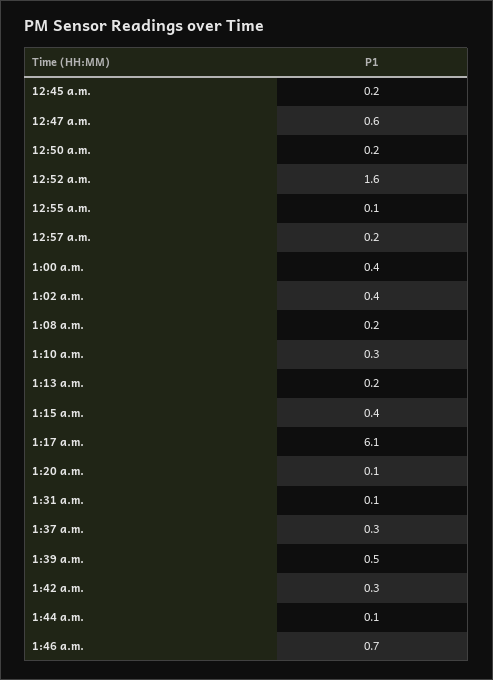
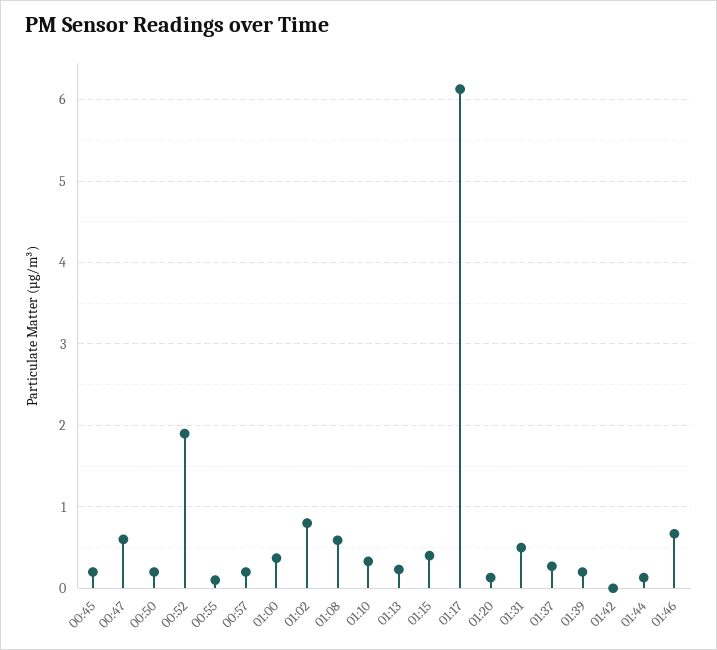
  {
    "12:45 a.m.": 0.2,
    "12:47 a.m.": 0.6,
    "12:50 a.m.": 0.2,
-   "12:52 a.m.": 1.6,
+   "12:52 a.m.": 1.9,
    "12:55 a.m.": 0.1,
    "12:57 a.m.": 0.2,
    "1:00 a.m.": 0.4,
-   "1:02 a.m.": 0.4,
+   "1:02 a.m.": 0.8,
-   "1:08 a.m.": 0.2,
+   "1:08 a.m.": 0.6,
    "1:10 a.m.": 0.3,
    "1:13 a.m.": 0.2,
    "1:15 a.m.": 0.4,
    "1:17 a.m.": 6.1,
    "1:20 a.m.": 0.1,
-   "1:31 a.m.": 0.1,
+   "1:31 a.m.": 0.5,
    "1:37 a.m.": 0.3,
-   "1:39 a.m.": 0.5,
+   "1:39 a.m.": 0.2,
-   "1:42 a.m.": 0.3,
+   "1:42 a.m.": 0,
    "1:44 a.m.": 0.1,
    "1:46 a.m.": 0.7
  }

